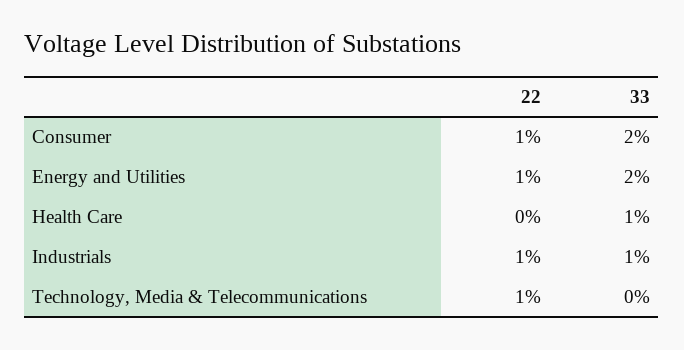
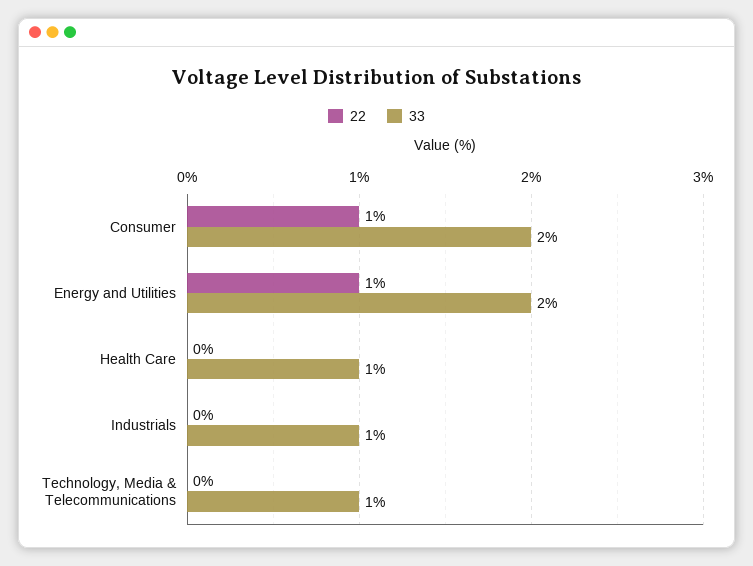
  {
    "22": {
      "Consumer": 1,
      "Energy and Utilities": 1,
      "Health Care": 0,
-     "Industrials": 1,
+     "Industrials": 0,
-     "Technology, Media & Telecommunications": 1
+     "Technology, Media & Telecommunications": 0
    },
    "33": {
      "Consumer": 2,
      "Energy and Utilities": 2,
      "Health Care": 1,
      "Industrials": 1,
-     "Technology, Media & Telecommunications": 0
+     "Technology, Media & Telecommunications": 1
    }
  }

